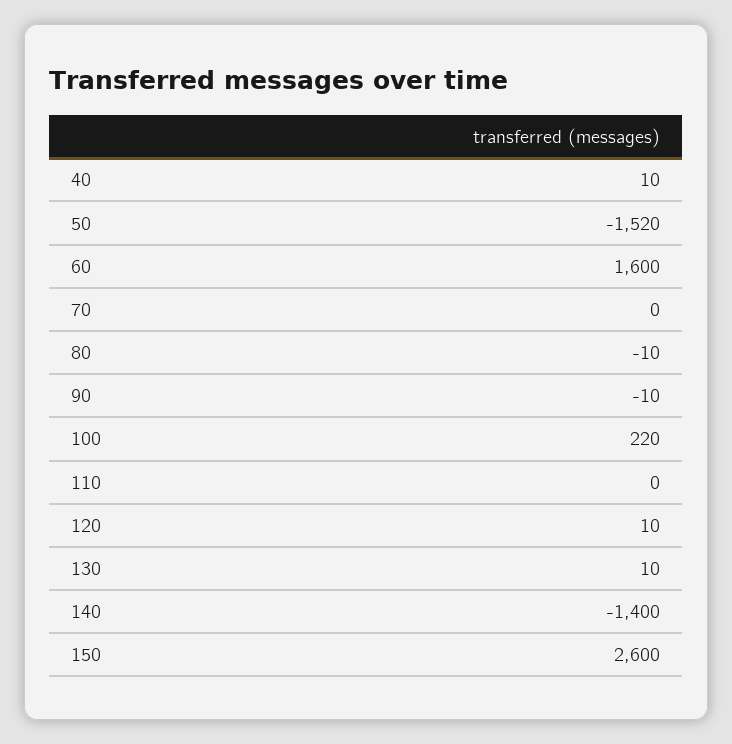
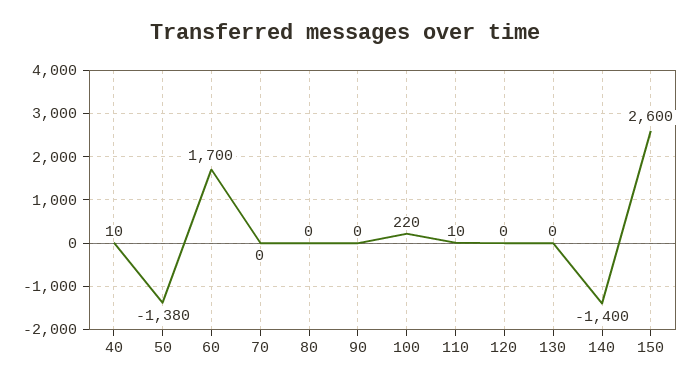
  {
    "40": 10,
-   "50": -1520,
+   "50": -1380,
-   "60": 1600,
+   "60": 1700,
    "70": 0,
-   "80": -10,
+   "80": 0,
-   "90": -10,
+   "90": 0,
    "100": 220,
-   "110": 0,
+   "110": 10,
-   "120": 10,
+   "120": 0,
-   "130": 10,
+   "130": 0,
    "140": -1400,
    "150": 2600
  }

